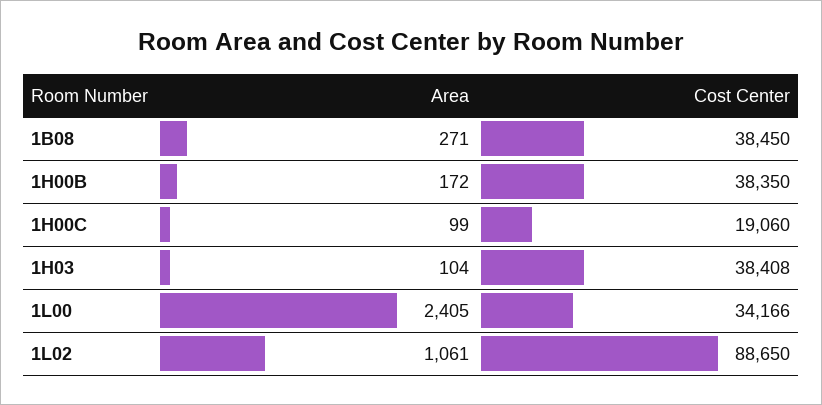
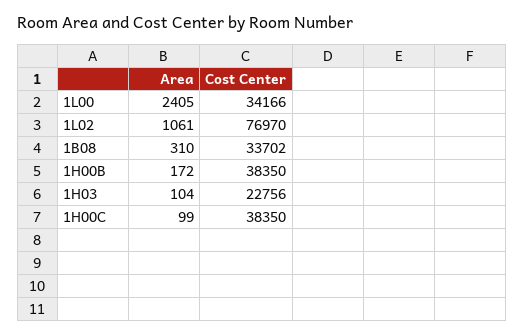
  {
    "Area": {
-     "1B08": 271,
+     "1B08": 310,
      "1H00B": 172,
      "1H00C": 99,
      "1H03": 104,
      "1L00": 2405,
      "1L02": 1061
    },
    "Cost Center": {
-     "1B08": 38450,
+     "1B08": 33702,
      "1H00B": 38350,
-     "1H00C": 19060,
+     "1H00C": 38350,
-     "1H03": 38408,
+     "1H03": 22756,
      "1L00": 34166,
-     "1L02": 88650
+     "1L02": 76970
    }
  }

